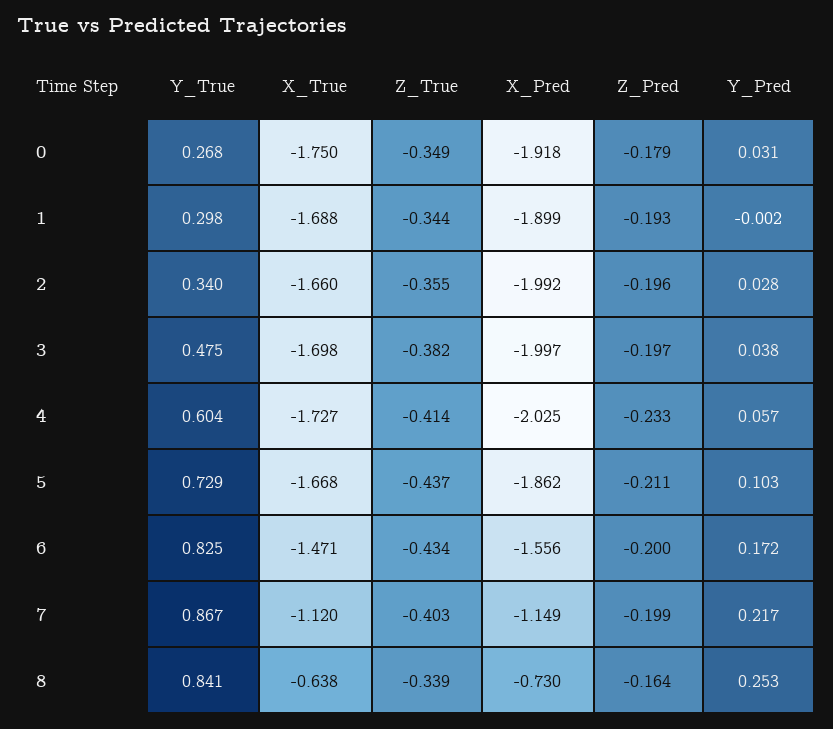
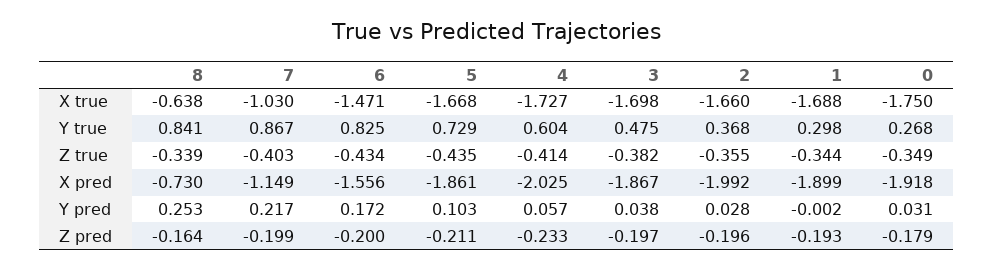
  {
    "Y_True": {
      "0": 0.268,
      "1": 0.298,
-     "2": 0.34,
+     "2": 0.368,
      "3": 0.475,
      "4": 0.604,
      "5": 0.729,
      "6": 0.825,
      "7": 0.867,
      "8": 0.841
    },
    "X_True": {
      "0": -1.75,
      "1": -1.688,
      "2": -1.66,
      "3": -1.698,
      "4": -1.727,
      "5": -1.668,
      "6": -1.471,
-     "7": -1.12,
+     "7": -1.03,
      "8": -0.638
    },
    "Z_True": {
      "0": -0.349,
      "1": -0.344,
      "2": -0.355,
      "3": -0.382,
      "4": -0.414,
-     "5": -0.437,
+     "5": -0.435,
      "6": -0.434,
      "7": -0.403,
      "8": -0.339
    },
    "X_Pred": {
      "0": -1.918,
      "1": -1.899,
      "2": -1.992,
-     "3": -1.997,
+     "3": -1.867,
      "4": -2.025,
-     "5": -1.862,
+     "5": -1.861,
      "6": -1.556,
      "7": -1.149,
      "8": -0.73
    },
    "Z_Pred": {
      "0": -0.179,
      "1": -0.193,
      "2": -0.196,
      "3": -0.197,
      "4": -0.233,
      "5": -0.211,
      "6": -0.2,
      "7": -0.199,
      "8": -0.164
    },
    "Y_Pred": {
      "0": 0.031,
      "1": -0.002,
      "2": 0.028,
      "3": 0.038,
      "4": 0.057,
      "5": 0.103,
      "6": 0.172,
      "7": 0.217,
      "8": 0.253
    }
  }

